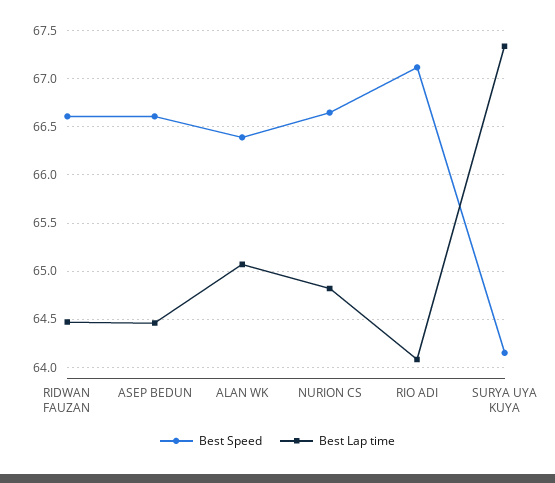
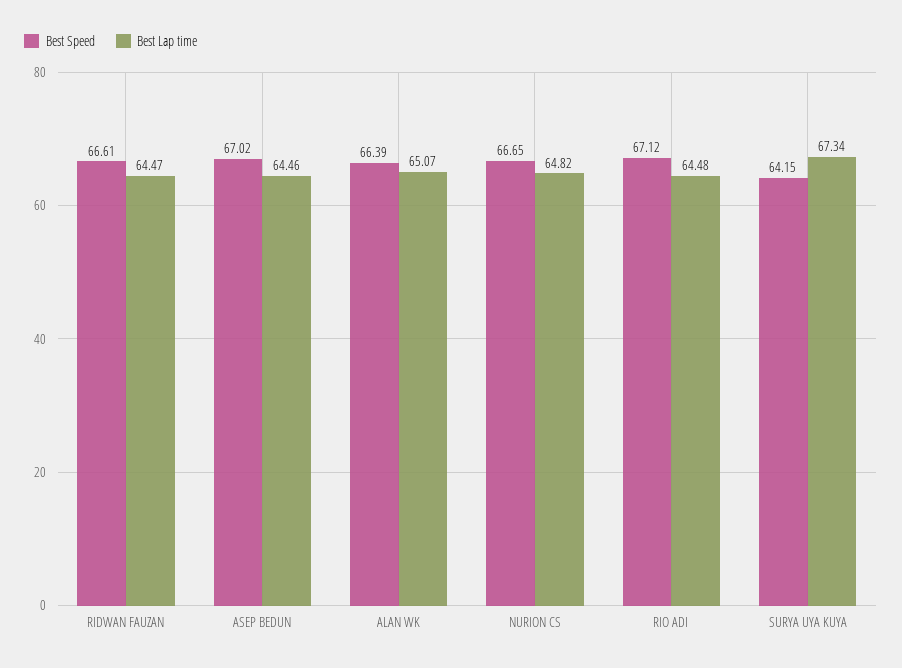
  {
    "Best Speed": {
      "RIDWAN FAUZAN": 66.61,
-     "ASEP BEDUN": 66.6,
+     "ASEP BEDUN": 67.02,
      "ALAN WK": 66.39,
      "NURION CS": 66.65,
      "RIO ADI": 67.12,
      "SURYA UYA KUYA": 64.15
    },
    "Best Lap time": {
      "RIDWAN FAUZAN": 64.47,
      "ASEP BEDUN": 64.46,
      "ALAN WK": 65.07,
      "NURION CS": 64.82,
-     "RIO ADI": 64.1,
+     "RIO ADI": 64.48,
      "SURYA UYA KUYA": 67.34
    }
  }

